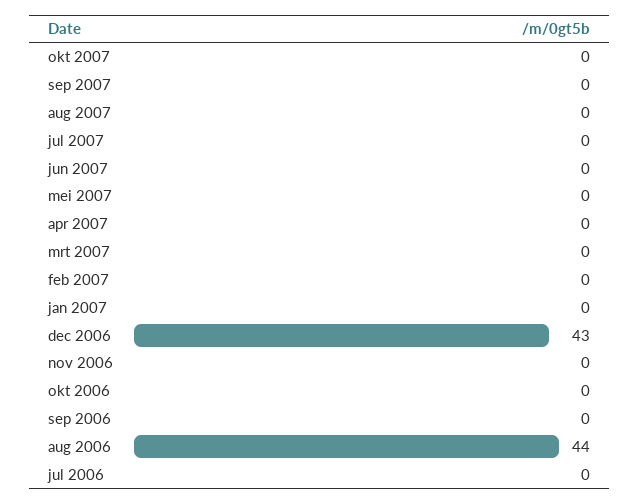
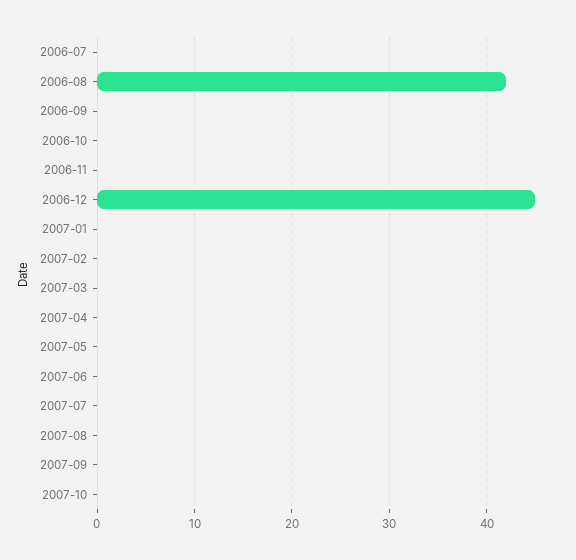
  {
    "okt 2007": 0,
    "sep 2007": 0,
    "aug 2007": 0,
    "jul 2007": 0,
    "jun 2007": 0,
    "mei 2007": 0,
    "apr 2007": 0,
    "mrt 2007": 0,
    "feb 2007": 0,
    "jan 2007": 0,
-   "dec 2006": 43,
+   "dec 2006": 45,
    "nov 2006": 0,
    "okt 2006": 0,
    "sep 2006": 0,
-   "aug 2006": 44,
+   "aug 2006": 42,
    "jul 2006": 0
  }

